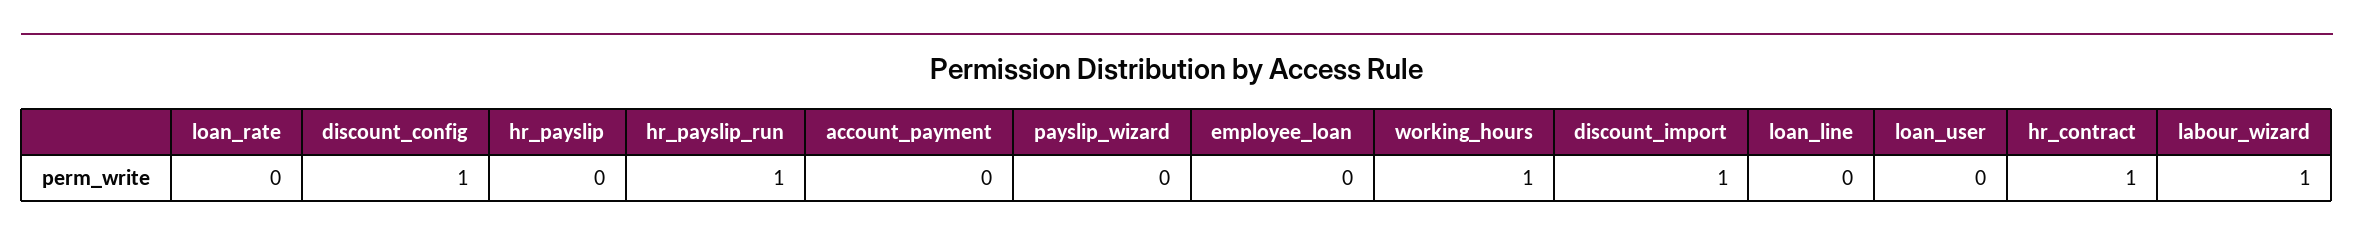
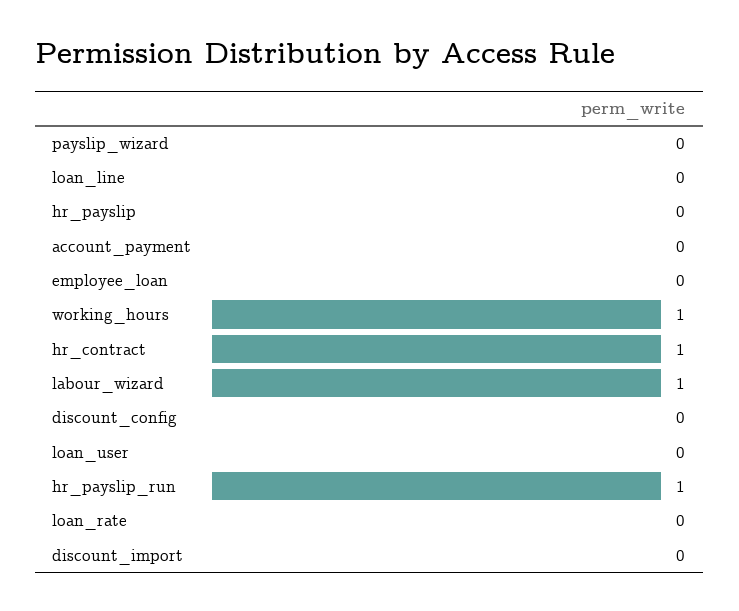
  {
    "loan_rate": 0,
-   "discount_config": 1,
+   "discount_config": 0,
    "hr_payslip": 0,
    "hr_payslip_run": 1,
    "account_payment": 0,
    "payslip_wizard": 0,
    "employee_loan": 0,
    "working_hours": 1,
-   "discount_import": 1,
+   "discount_import": 0,
    "loan_line": 0,
    "loan_user": 0,
    "hr_contract": 1,
    "labour_wizard": 1
  }

